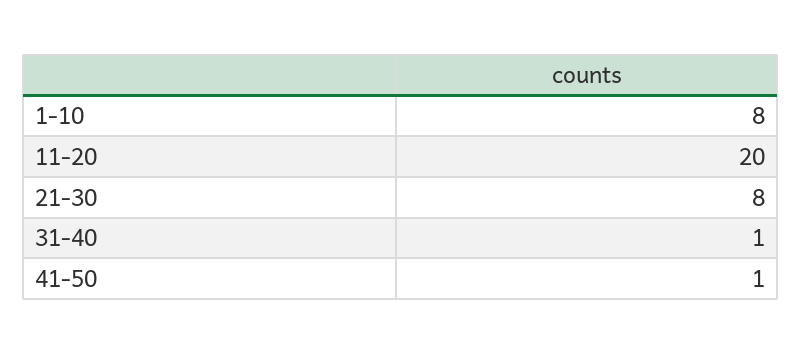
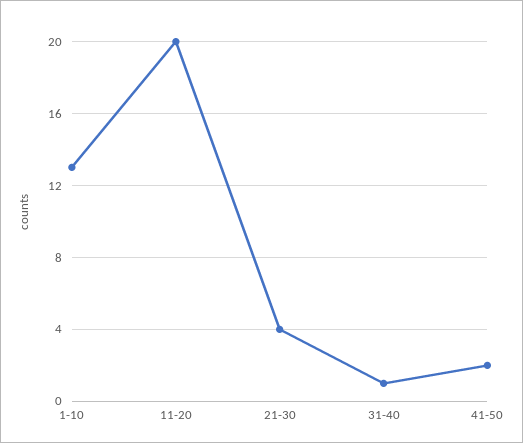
  {
-   "1-10": 8,
+   "1-10": 13,
    "11-20": 20,
-   "21-30": 8,
+   "21-30": 4,
    "31-40": 1,
-   "41-50": 1
+   "41-50": 2
  }

